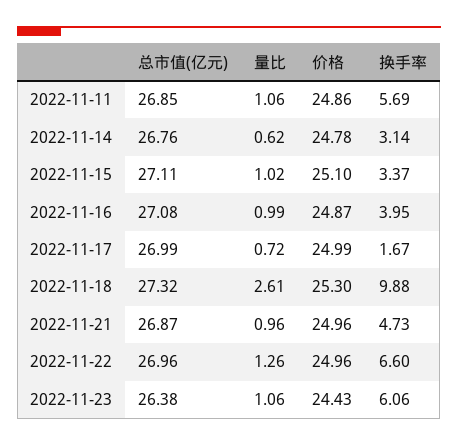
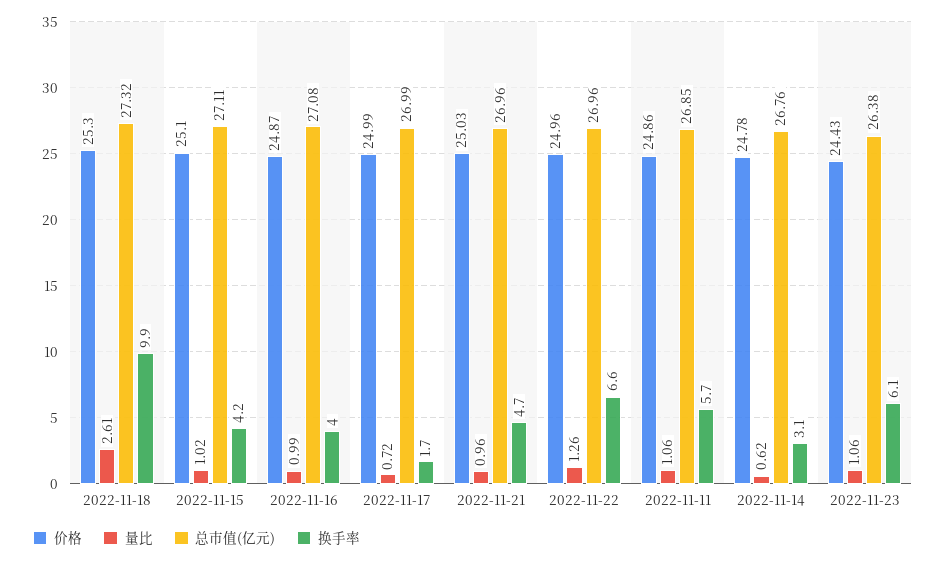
  {
    "总市值(亿元)": {
      "2022-11-11": 26.85,
      "2022-11-14": 26.76,
      "2022-11-15": 27.11,
      "2022-11-16": 27.08,
      "2022-11-17": 26.99,
      "2022-11-18": 27.32,
-     "2022-11-21": 26.87,
+     "2022-11-21": 26.96,
      "2022-11-22": 26.96,
      "2022-11-23": 26.38
    },
    "量比": {
      "2022-11-11": 1.06,
      "2022-11-14": 0.62,
      "2022-11-15": 1.02,
      "2022-11-16": 0.99,
      "2022-11-17": 0.72,
      "2022-11-18": 2.61,
      "2022-11-21": 0.96,
      "2022-11-22": 1.26,
      "2022-11-23": 1.06
    },
    "价格": {
      "2022-11-11": 24.86,
      "2022-11-14": 24.78,
      "2022-11-15": 25.1,
      "2022-11-16": 24.87,
      "2022-11-17": 24.99,
      "2022-11-18": 25.3,
-     "2022-11-21": 24.96,
+     "2022-11-21": 25.03,
      "2022-11-22": 24.96,
      "2022-11-23": 24.43
    },
    "换手率": {
      "2022-11-11": 5.69,
      "2022-11-14": 3.14,
-     "2022-11-15": 3.37,
+     "2022-11-15": 4.2,
      "2022-11-16": 3.95,
      "2022-11-17": 1.67,
      "2022-11-18": 9.88,
      "2022-11-21": 4.73,
      "2022-11-22": 6.6,
      "2022-11-23": 6.06
    }
  }

